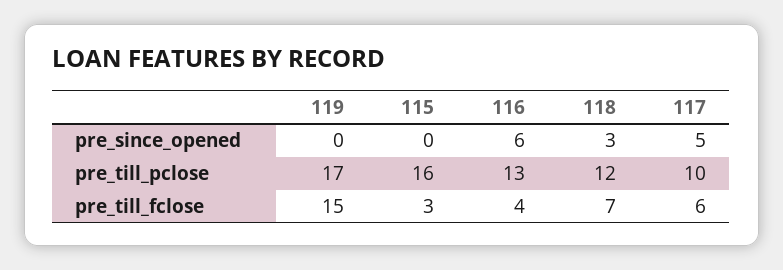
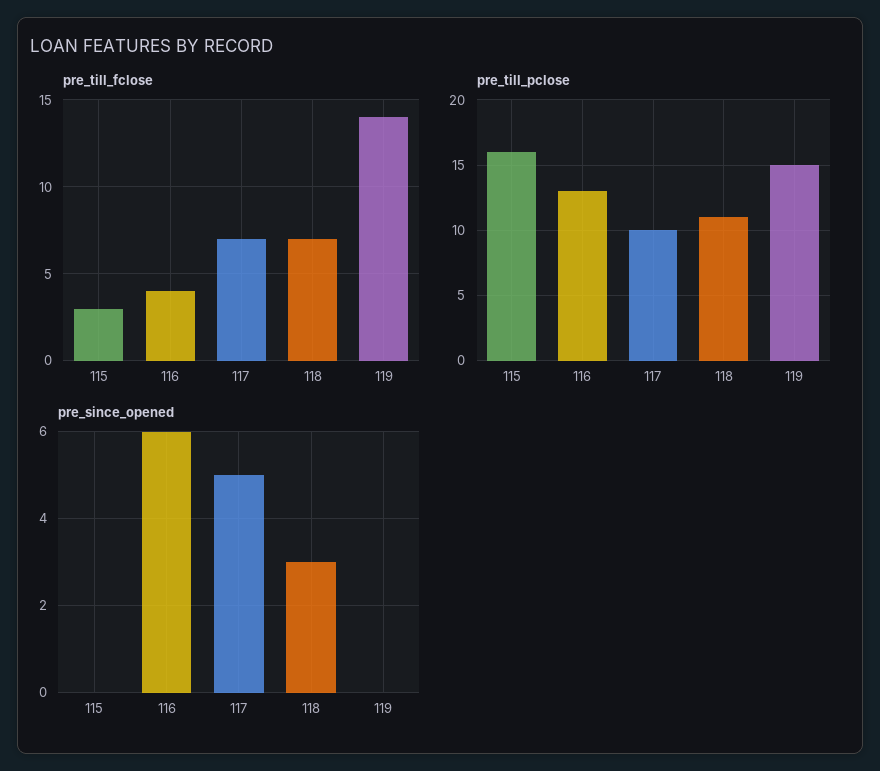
  {
    "pre_since_opened": {
      "119": 0,
      "115": 0,
      "116": 6,
      "118": 3,
      "117": 5
    },
    "pre_till_pclose": {
-     "119": 17,
+     "119": 15,
      "115": 16,
      "116": 13,
-     "118": 12,
+     "118": 11,
      "117": 10
    },
    "pre_till_fclose": {
-     "119": 15,
+     "119": 14,
      "115": 3,
      "116": 4,
      "118": 7,
-     "117": 6
+     "117": 7
    }
  }

